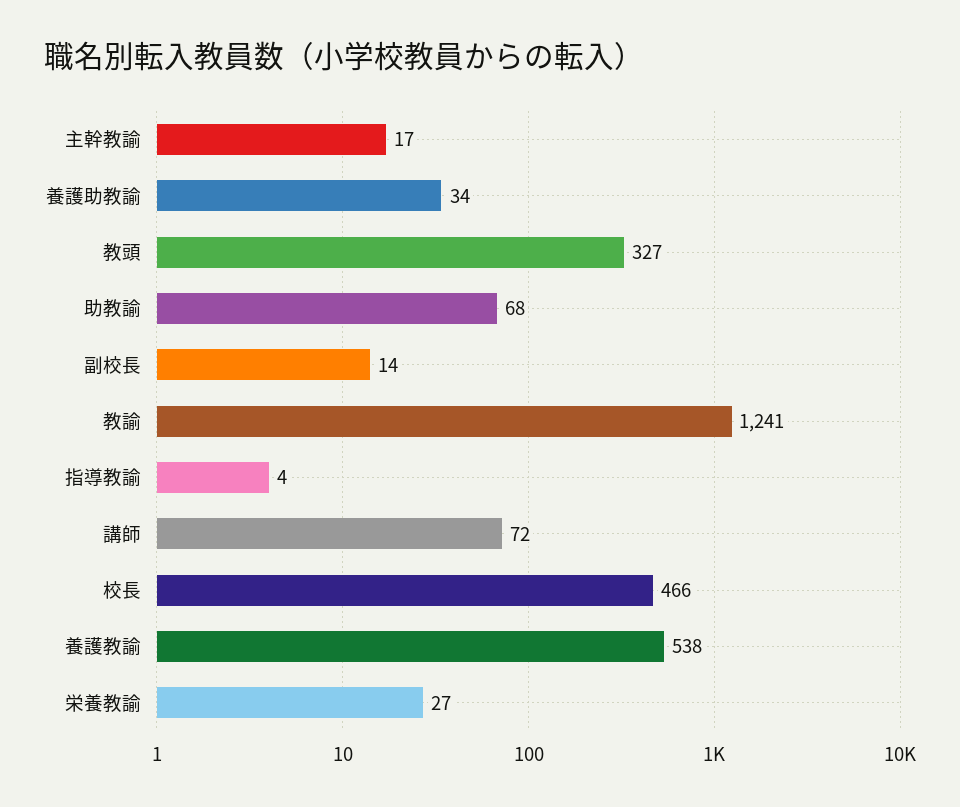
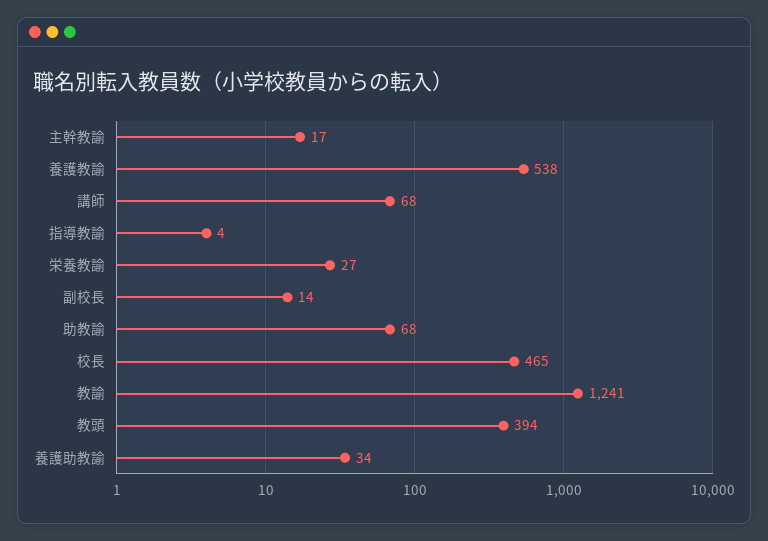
  {
    "主幹教諭": 17,
    "養護助教諭": 34,
-   "教頭": 327,
+   "教頭": 394,
    "助教諭": 68,
    "副校長": 14,
    "教諭": 1241,
    "指導教諭": 4,
-   "講師": 72,
+   "講師": 68,
-   "校長": 466,
+   "校長": 465,
    "養護教諭": 538,
    "栄養教諭": 27
  }

